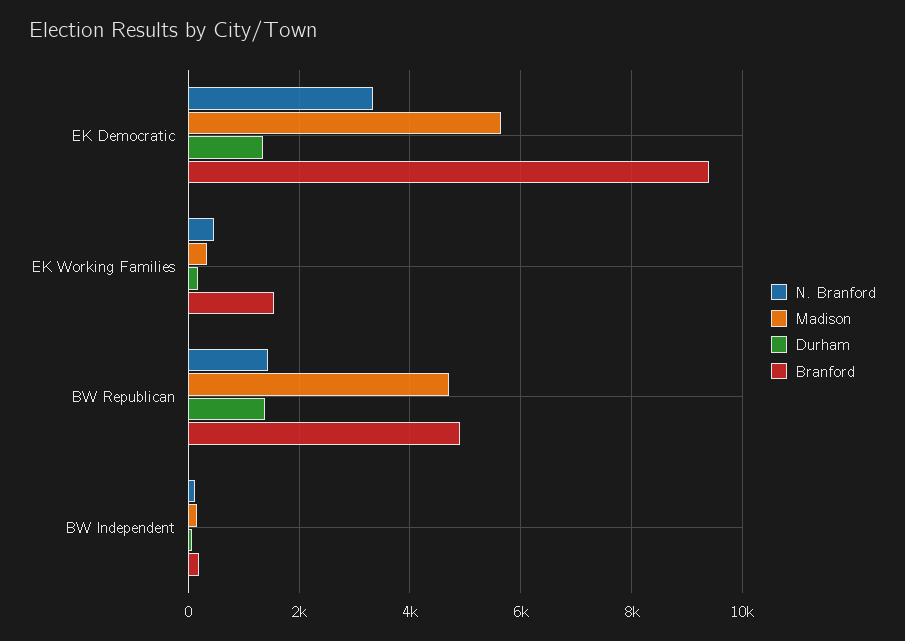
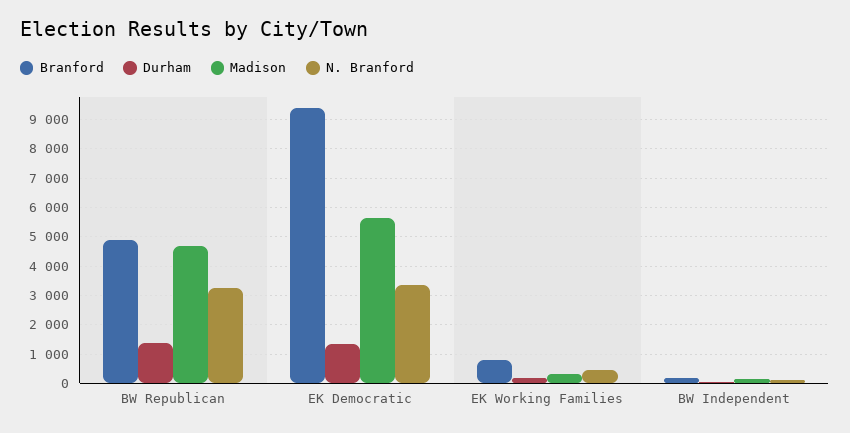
  {
    "N. Branford": {
      "EK Democratic": 3400,
      "EK Working Families": 400,
-     "BW Republican": 1400,
+     "BW Republican": 3250,
      "BW Independent": 200
    },
    "Madison": {
      "EK Democratic": 5600,
      "EK Working Families": 400,
      "BW Republican": 4800,
      "BW Independent": 200
    },
    "Durham": {
      "EK Democratic": 1400,
      "EK Working Families": 200,
      "BW Republican": 1400,
      "BW Independent": 0
    },
    "Branford": {
      "EK Democratic": 9400,
-     "EK Working Families": 1600,
+     "EK Working Families": 750,
      "BW Republican": 5000,
      "BW Independent": 200
    }
  }

